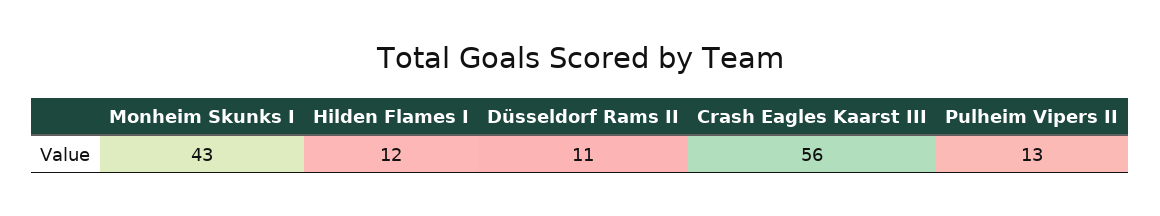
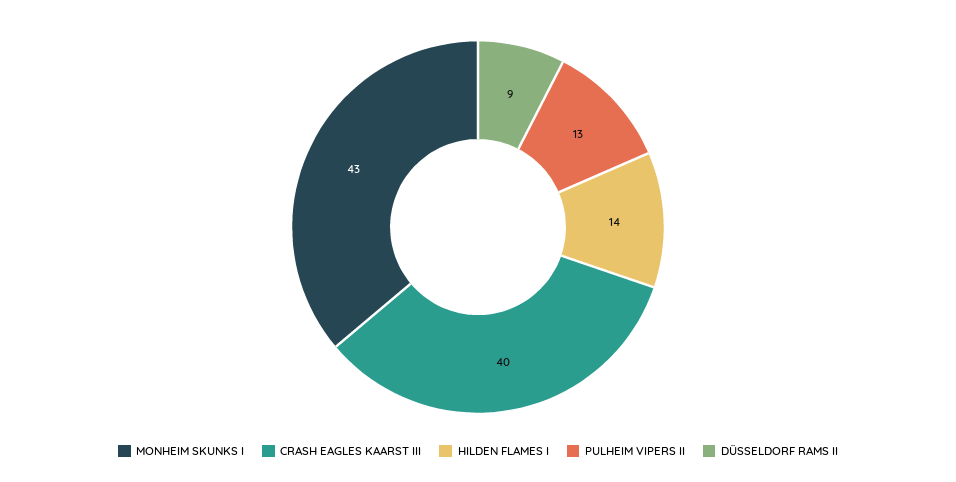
  {
    "Monheim Skunks I": 43,
-   "Hilden Flames I": 12,
+   "Hilden Flames I": 14,
-   "Düsseldorf Rams II": 11,
+   "Düsseldorf Rams II": 9,
-   "Crash Eagles Kaarst III": 56,
+   "Crash Eagles Kaarst III": 40,
    "Pulheim Vipers II": 13
  }

